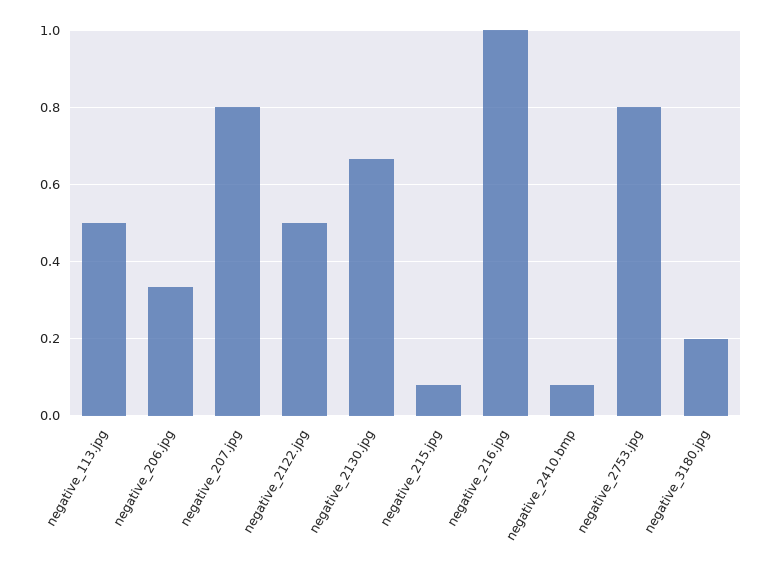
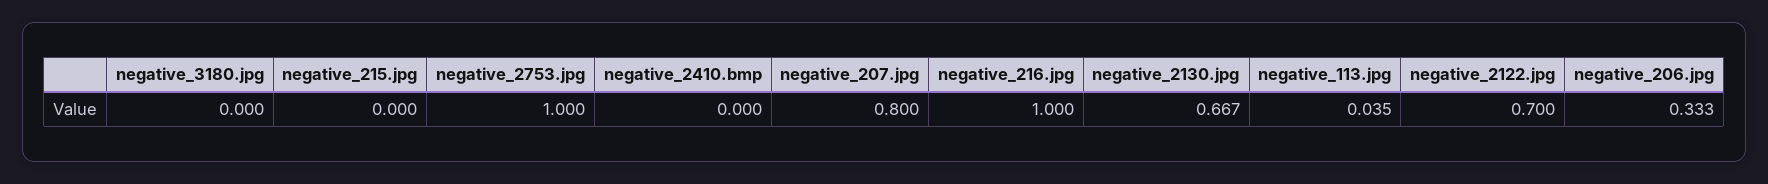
  {
-   "negative_113.jpg": 0.5,
+   "negative_113.jpg": 0.035,
    "negative_206.jpg": 0.333,
    "negative_207.jpg": 0.8,
-   "negative_2122.jpg": 0.5,
+   "negative_2122.jpg": 0.7,
    "negative_2130.jpg": 0.667,
-   "negative_215.jpg": 0.08,
+   "negative_215.jpg": 0,
    "negative_216.jpg": 1,
-   "negative_2410.bmp": 0.08,
+   "negative_2410.bmp": 0,
-   "negative_2753.jpg": 0.8,
+   "negative_2753.jpg": 1,
-   "negative_3180.jpg": 0.2
+   "negative_3180.jpg": 0
  }

